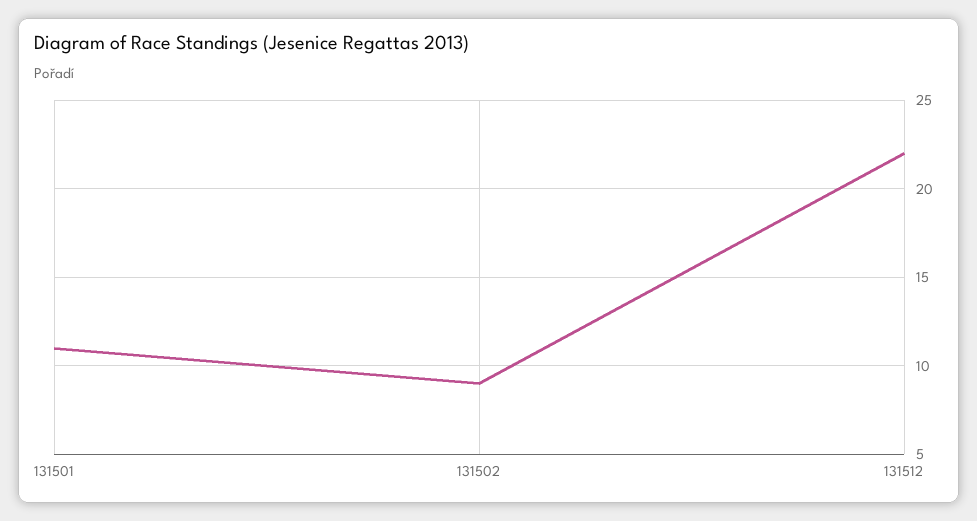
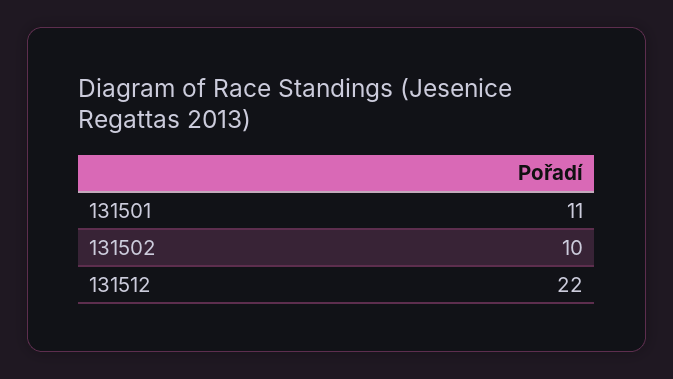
  {
    "131501": 11,
-   "131502": 9,
+   "131502": 10,
    "131512": 22
  }

